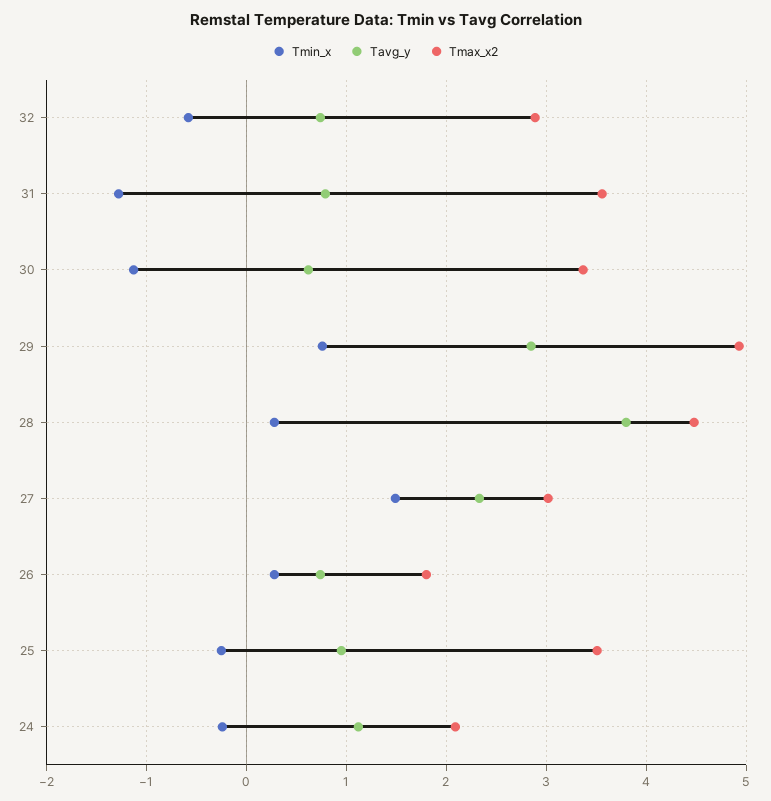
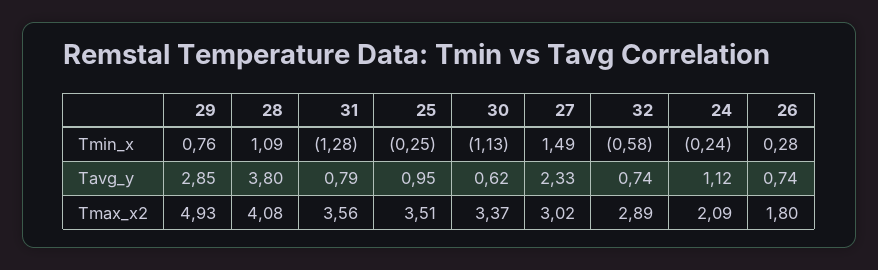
  {
    "Tmin_x": {
      "32": -0.58,
      "31": -1.28,
      "30": -1.13,
      "29": 0.76,
-     "28": 0.3,
+     "28": 1.09,
      "27": 1.49,
      "26": 0.28,
      "25": -0.25,
      "24": -0.24
    },
    "Tavg_y": {
      "32": 0.74,
      "31": 0.79,
      "30": 0.62,
      "29": 2.85,
      "28": 3.8,
      "27": 2.33,
      "26": 0.74,
      "25": 0.95,
      "24": 1.12
    },
    "Tmax_x2": {
      "32": 2.89,
      "31": 3.56,
      "30": 3.37,
      "29": 4.93,
-     "28": 4.5,
+     "28": 4.08,
      "27": 3.02,
      "26": 1.8,
      "25": 3.51,
      "24": 2.09
    }
  }

